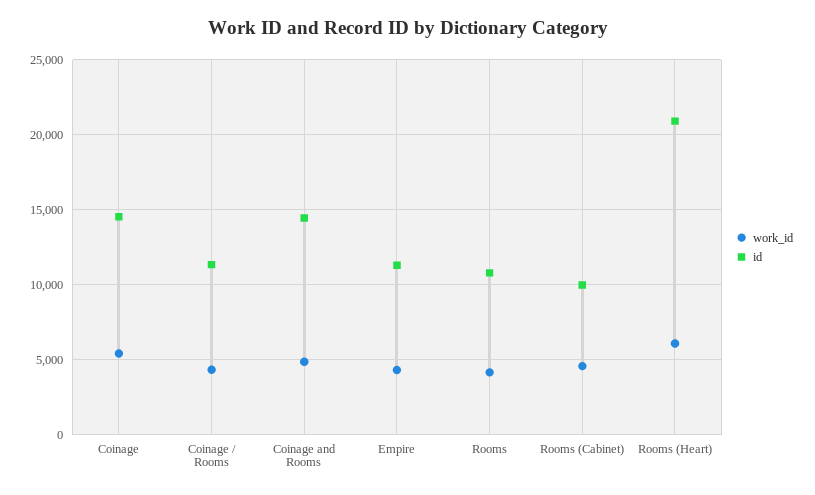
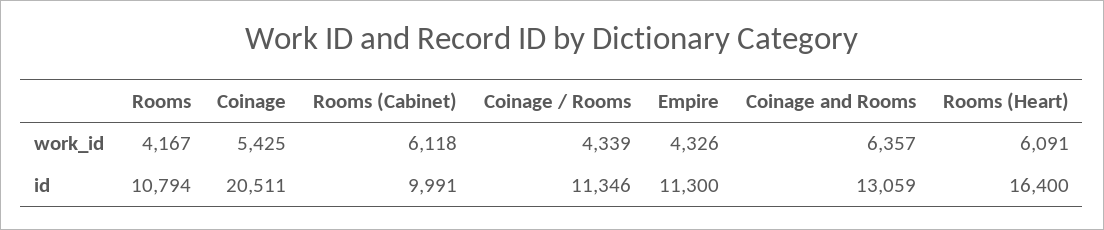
  {
    "work_id": {
      "Coinage": 5425,
      "Coinage / Rooms": 4339,
-     "Coinage and Rooms": 5000,
+     "Coinage and Rooms": 6357,
      "Empire": 4326,
      "Rooms": 4167,
-     "Rooms (Cabinet)": 4500,
+     "Rooms (Cabinet)": 6118,
      "Rooms (Heart)": 6091
    },
    "id": {
-     "Coinage": 14500,
+     "Coinage": 20511,
      "Coinage / Rooms": 11346,
-     "Coinage and Rooms": 14500,
+     "Coinage and Rooms": 13059,
      "Empire": 11300,
      "Rooms": 10794,
      "Rooms (Cabinet)": 9991,
-     "Rooms (Heart)": 21000
+     "Rooms (Heart)": 16400
    }
  }

